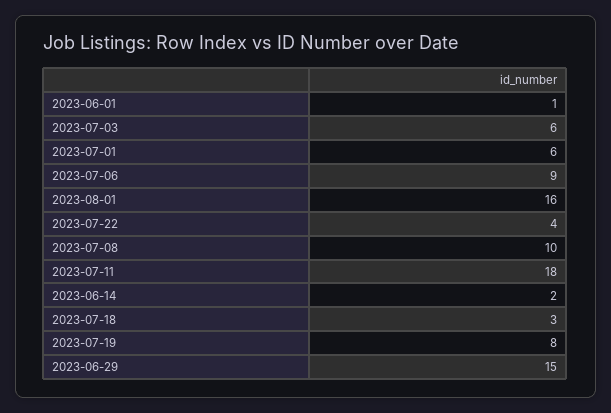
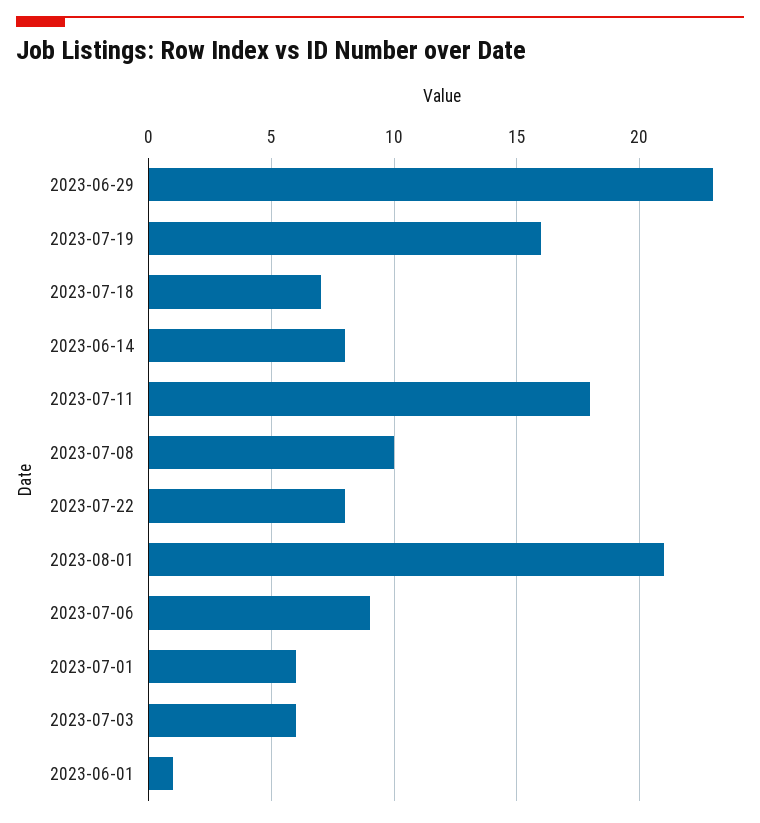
  {
    "2023-06-01": 1,
    "2023-07-03": 6,
    "2023-07-01": 6,
    "2023-07-06": 9,
-   "2023-08-01": 16,
+   "2023-08-01": 21,
-   "2023-07-22": 4,
+   "2023-07-22": 8,
    "2023-07-08": 10,
    "2023-07-11": 18,
-   "2023-06-14": 2,
+   "2023-06-14": 8,
-   "2023-07-18": 3,
+   "2023-07-18": 7,
-   "2023-07-19": 8,
+   "2023-07-19": 16,
-   "2023-06-29": 15
+   "2023-06-29": 23
  }

